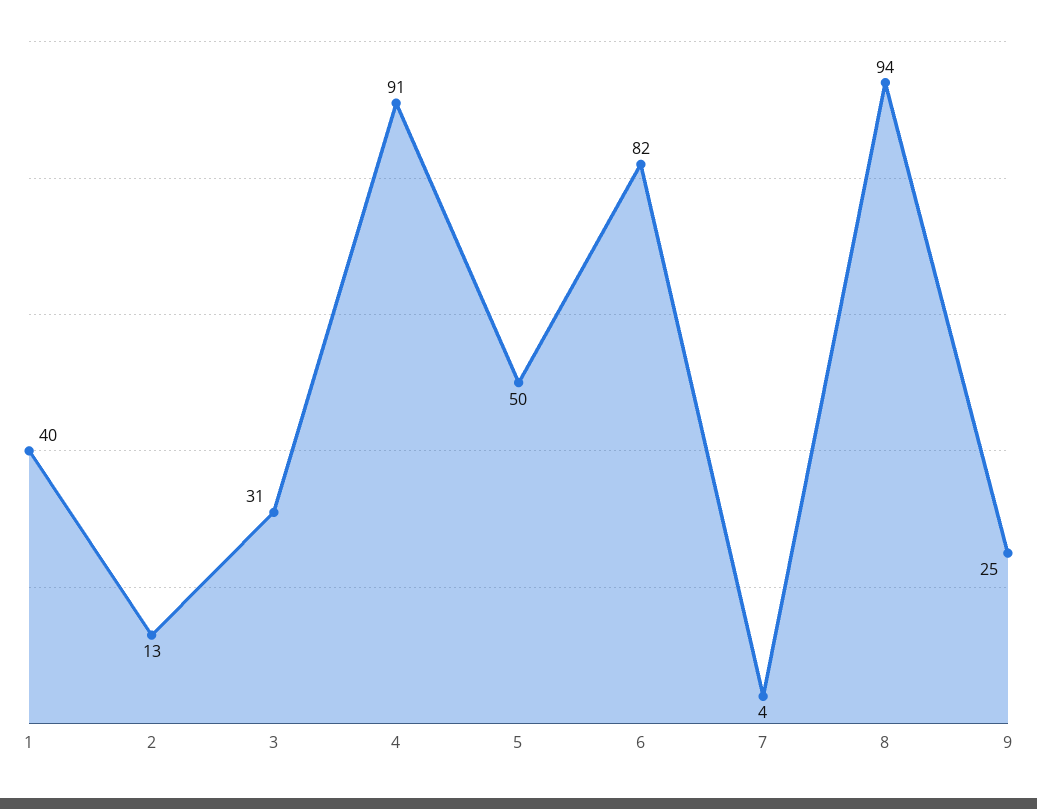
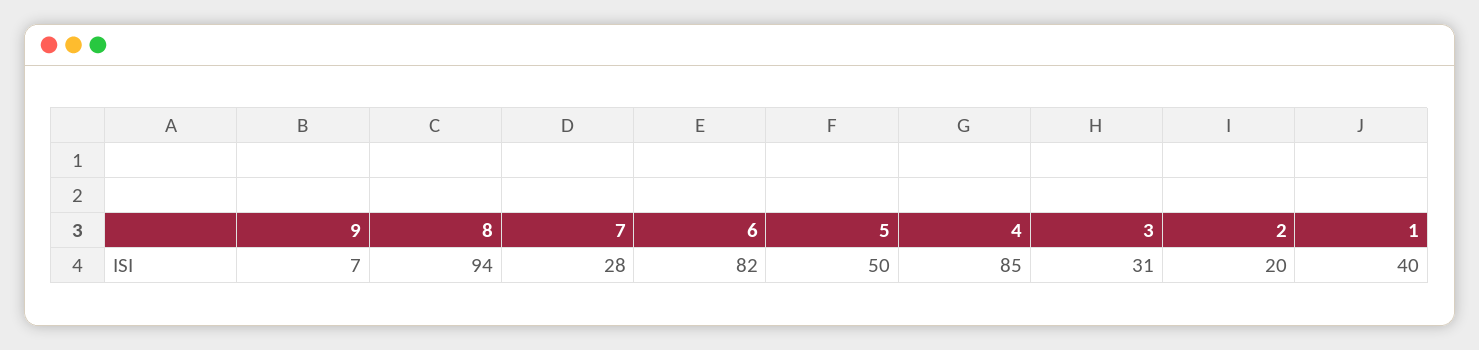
  {
    "1": 40,
-   "2": 13,
+   "2": 20,
    "3": 31,
-   "4": 91,
+   "4": 85,
    "5": 50,
    "6": 82,
-   "7": 4,
+   "7": 28,
    "8": 94,
-   "9": 25
+   "9": 7
  }

